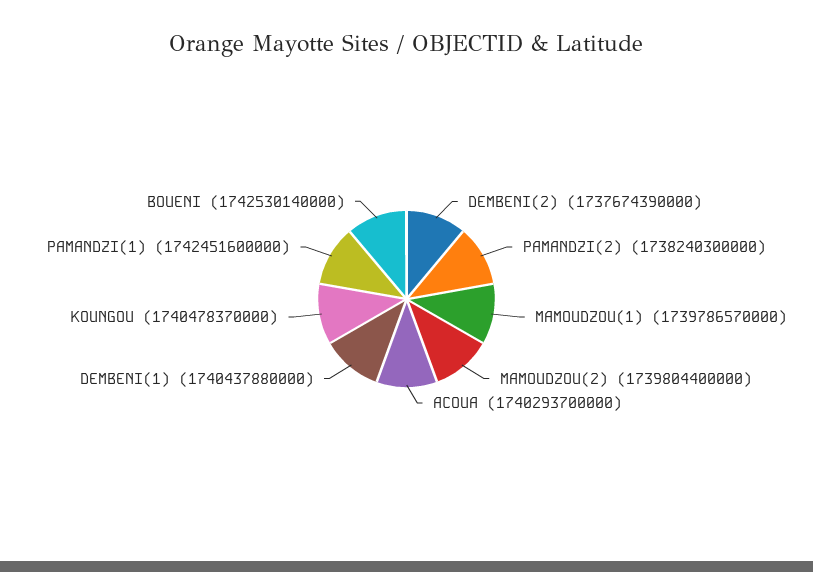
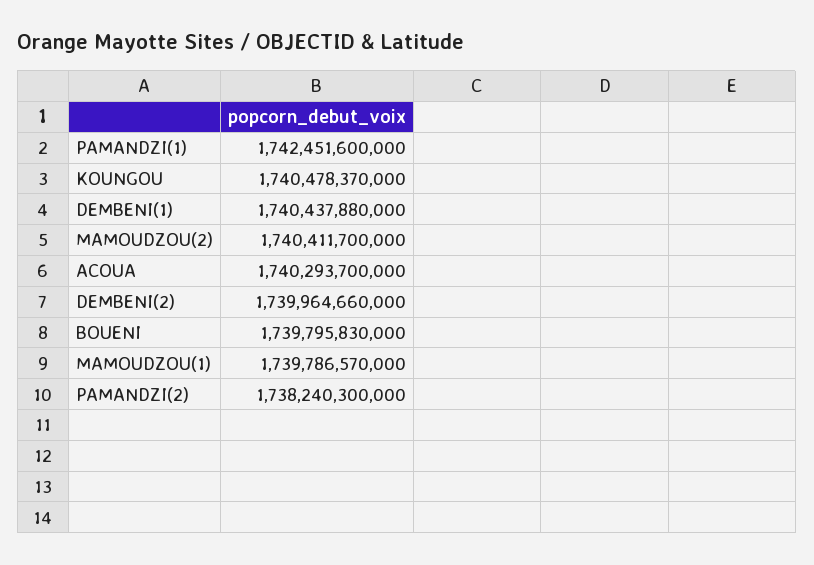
  {
-   "DEMBENI(2)": 1737674390000,
+   "DEMBENI(2)": 1739964660000,
    "PAMANDZI(2)": 1738240300000,
    "MAMOUDZOU(1)": 1739786570000,
-   "MAMOUDZOU(2)": 1739804400000,
+   "MAMOUDZOU(2)": 1740411700000,
    "ACOUA": 1740293700000,
    "DEMBENI(1)": 1740437880000,
    "KOUNGOU": 1740478370000,
    "PAMANDZI(1)": 1742451600000,
-   "BOUENI": 1742530140000
+   "BOUENI": 1739795830000
  }

